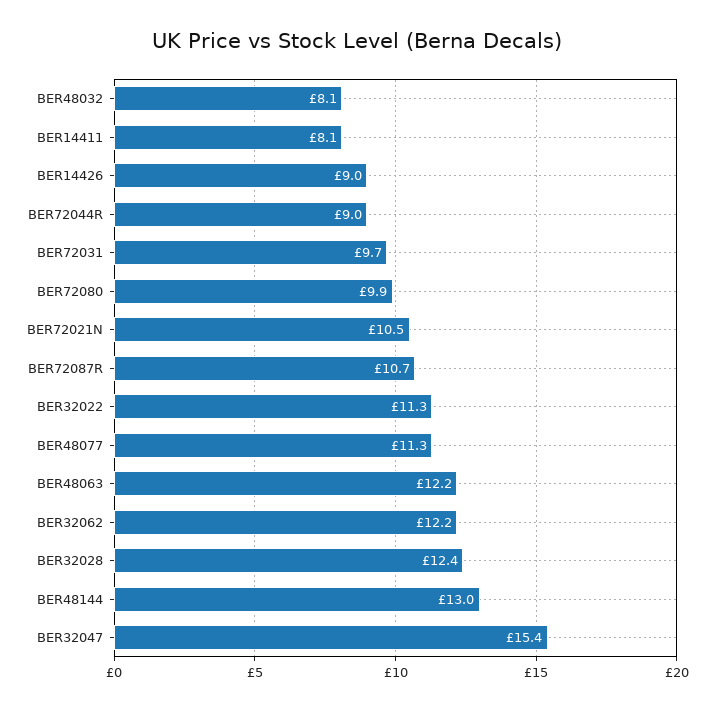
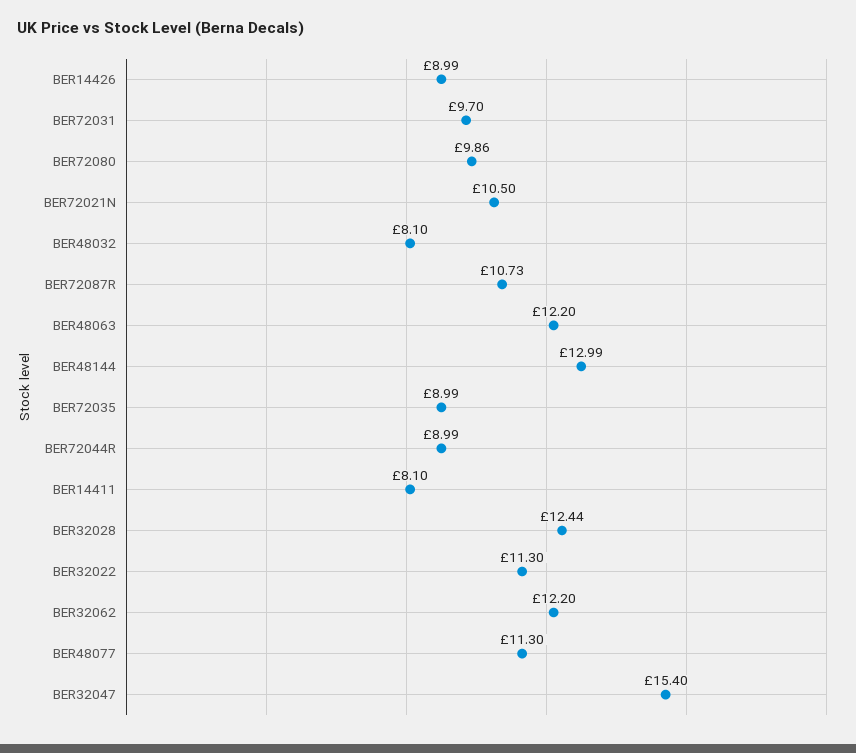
  {
    "BER48032": 8.1,
    "BER14411": 8.1,
    "BER14426": 8.99,
    "BER72044R": 8.99,
    "BER72031": 9.7,
    "BER72080": 9.86,
    "BER72021N": 10.5,
    "BER72087R": 10.73,
    "BER32022": 11.3,
    "BER48077": 11.3,
    "BER48063": 12.2,
    "BER32062": 12.2,
    "BER32028": 12.44,
    "BER48144": 12.99,
-   "BER32047": 15.4
+   "BER32047": 15.4,
+   "BER72035": 8.99
  }

